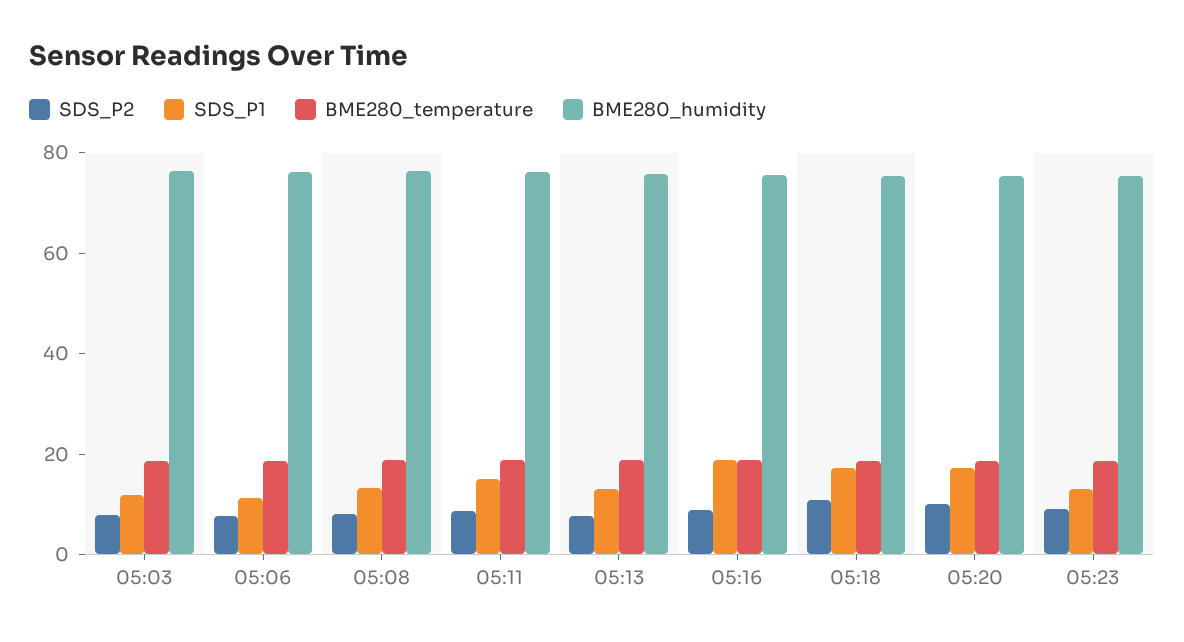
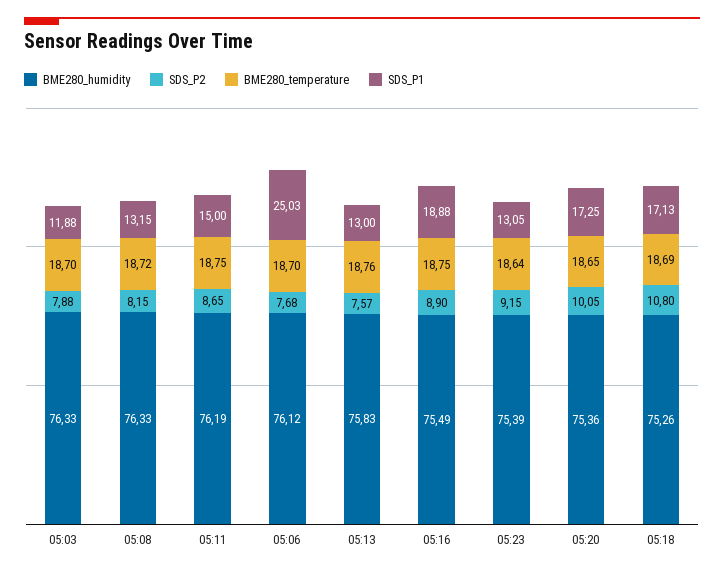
  {
    "SDS_P2": {
      "05:03": 7.88,
      "05:06": 7.68,
      "05:08": 8.15,
      "05:11": 8.65,
      "05:13": 7.57,
      "05:16": 8.9,
      "05:18": 10.8,
      "05:20": 10.05,
      "05:23": 9.15
    },
    "SDS_P1": {
      "05:03": 11.88,
-     "05:06": 10,
+     "05:06": 25.03,
      "05:08": 13.15,
      "05:11": 15,
      "05:13": 13,
      "05:16": 18.88,
      "05:18": 17.13,
      "05:20": 17.25,
      "05:23": 13.05
    },
    "BME280_temperature": {
      "05:03": 18.7,
      "05:06": 18.7,
      "05:08": 18.72,
      "05:11": 18.75,
      "05:13": 18.76,
      "05:16": 18.75,
      "05:18": 18.69,
      "05:20": 18.65,
      "05:23": 18.64
    },
    "BME280_humidity": {
      "05:03": 76.33,
      "05:06": 76.12,
      "05:08": 76.33,
      "05:11": 76.19,
      "05:13": 75.83,
      "05:16": 75.49,
      "05:18": 75.26,
      "05:20": 75.36,
      "05:23": 75.39
    }
  }

